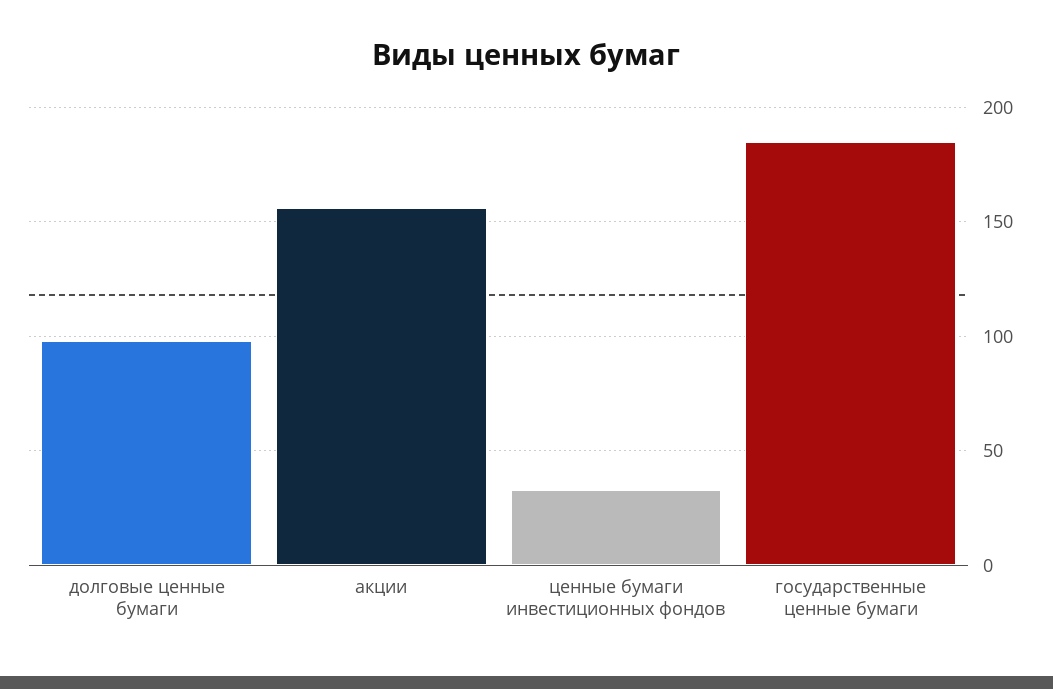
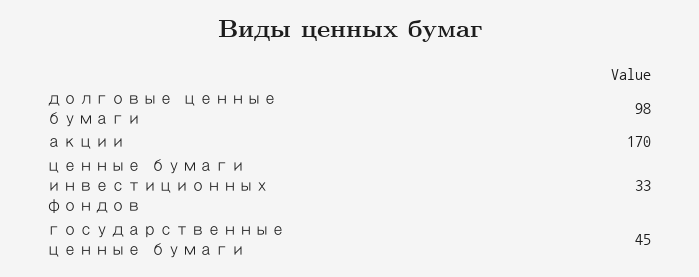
  {
    "долговые ценные бумаги": 98,
-   "акции": 155,
+   "акции": 170,
    "ценные бумаги инвестиционных фондов": 33,
-   "государственные ценные бумаги": 185
+   "государственные ценные бумаги": 45
  }

